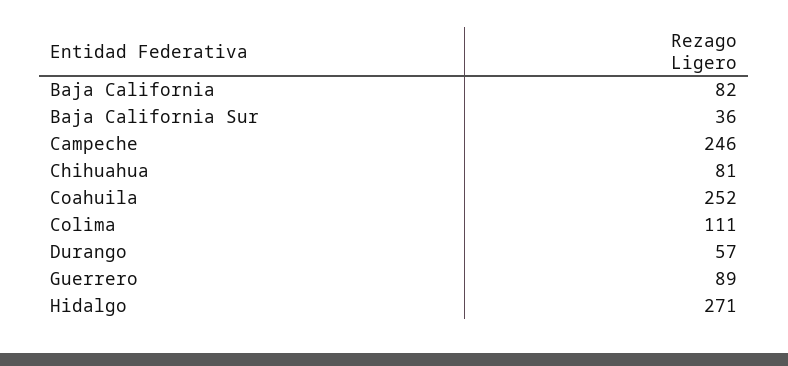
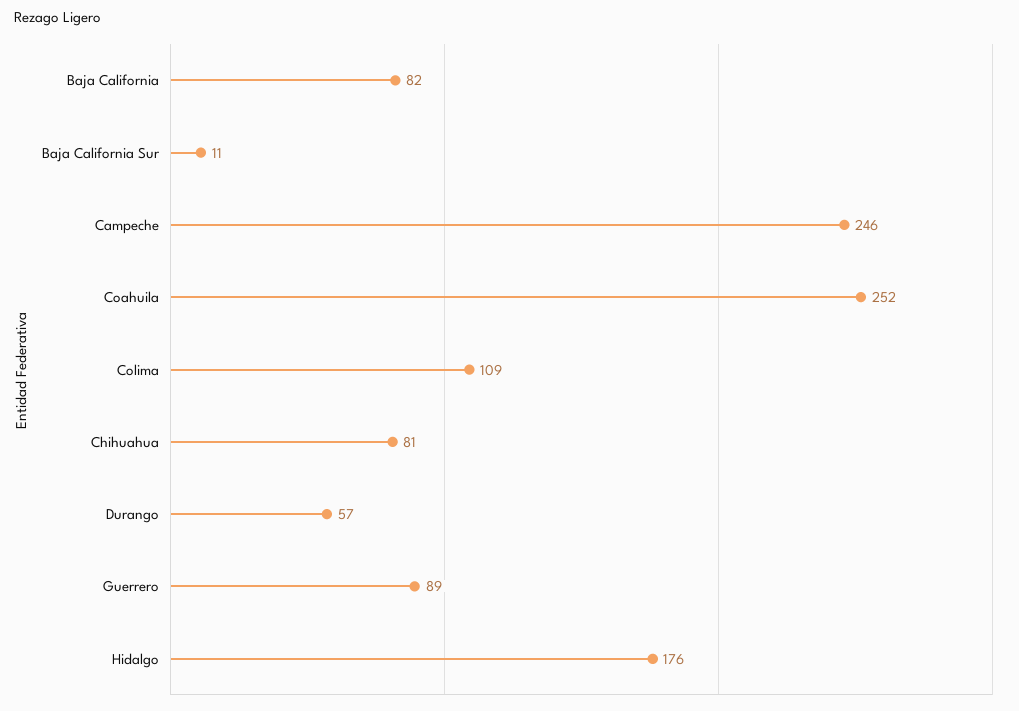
  {
    "Baja California": 82,
-   "Baja California Sur": 36,
+   "Baja California Sur": 11,
    "Campeche": 246,
    "Chihuahua": 81,
    "Coahuila": 252,
-   "Colima": 111,
+   "Colima": 109,
    "Durango": 57,
    "Guerrero": 89,
-   "Hidalgo": 271
+   "Hidalgo": 176
  }

